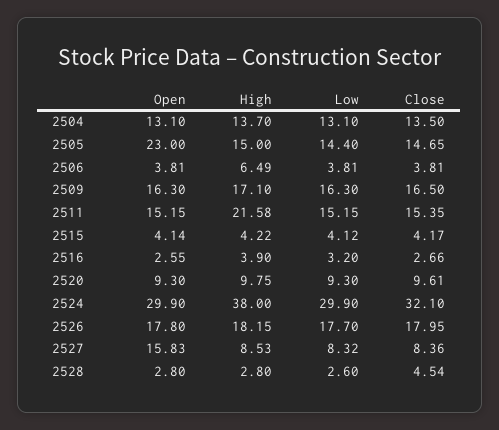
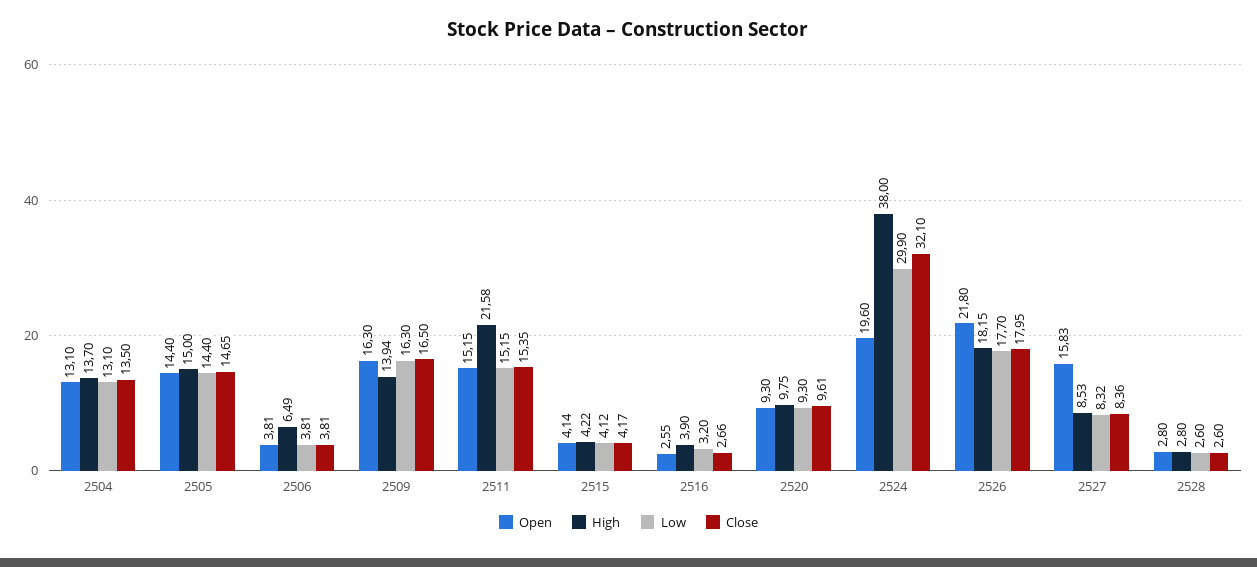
  {
    "Open": {
      "2504": 13.1,
-     "2505": 23,
+     "2505": 14.4,
      "2506": 3.81,
      "2509": 16.3,
      "2511": 15.15,
      "2515": 4.14,
      "2516": 2.55,
      "2520": 9.3,
-     "2524": 29.9,
+     "2524": 19.6,
-     "2526": 17.8,
+     "2526": 21.8,
      "2527": 15.83,
      "2528": 2.8
    },
    "High": {
      "2504": 13.7,
      "2505": 15,
      "2506": 6.49,
-     "2509": 17.1,
+     "2509": 13.94,
      "2511": 21.58,
      "2515": 4.22,
      "2516": 3.9,
      "2520": 9.75,
      "2524": 38,
      "2526": 18.15,
      "2527": 8.53,
      "2528": 2.8
    },
    "Low": {
      "2504": 13.1,
      "2505": 14.4,
      "2506": 3.81,
      "2509": 16.3,
      "2511": 15.15,
      "2515": 4.12,
      "2516": 3.2,
      "2520": 9.3,
      "2524": 29.9,
      "2526": 17.7,
      "2527": 8.32,
      "2528": 2.6
    },
    "Close": {
      "2504": 13.5,
      "2505": 14.65,
      "2506": 3.81,
      "2509": 16.5,
      "2511": 15.35,
      "2515": 4.17,
      "2516": 2.66,
      "2520": 9.61,
      "2524": 32.1,
      "2526": 17.95,
      "2527": 8.36,
-     "2528": 4.54
+     "2528": 2.6
    }
  }

